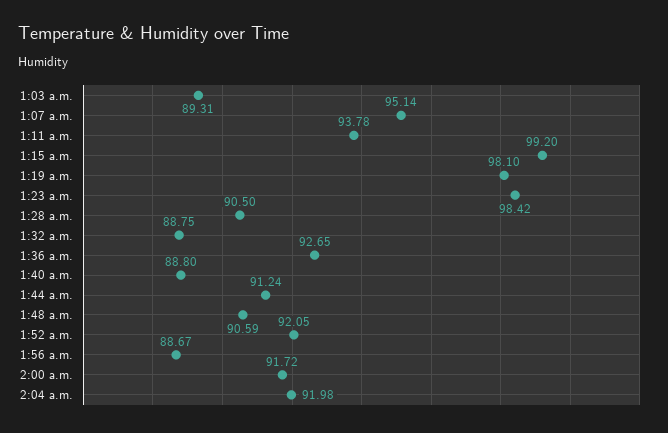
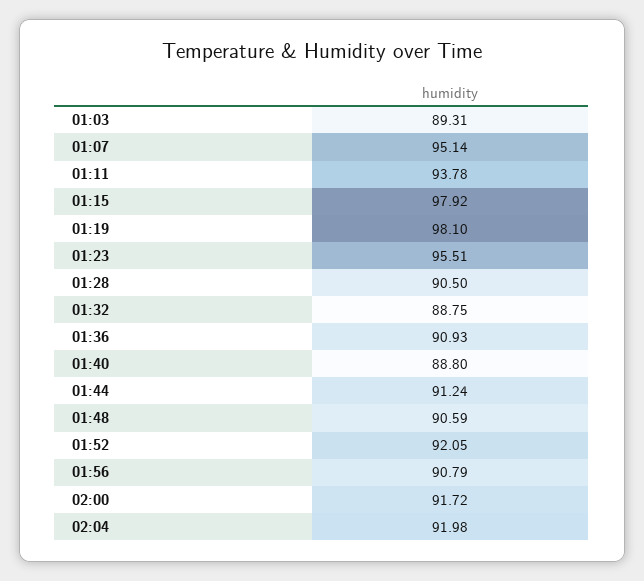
  {
    "1:03 a.m.": 89.31,
    "1:07 a.m.": 95.14,
    "1:11 a.m.": 93.78,
-   "1:15 a.m.": 99.2,
+   "1:15 a.m.": 97.92,
    "1:19 a.m.": 98.1,
-   "1:23 a.m.": 98.42,
+   "1:23 a.m.": 95.51,
    "1:28 a.m.": 90.5,
    "1:32 a.m.": 88.75,
-   "1:36 a.m.": 92.65,
+   "1:36 a.m.": 90.93,
    "1:40 a.m.": 88.8,
    "1:44 a.m.": 91.24,
    "1:48 a.m.": 90.59,
    "1:52 a.m.": 92.05,
-   "1:56 a.m.": 88.67,
+   "1:56 a.m.": 90.79,
    "2:00 a.m.": 91.72,
    "2:04 a.m.": 91.98
  }

